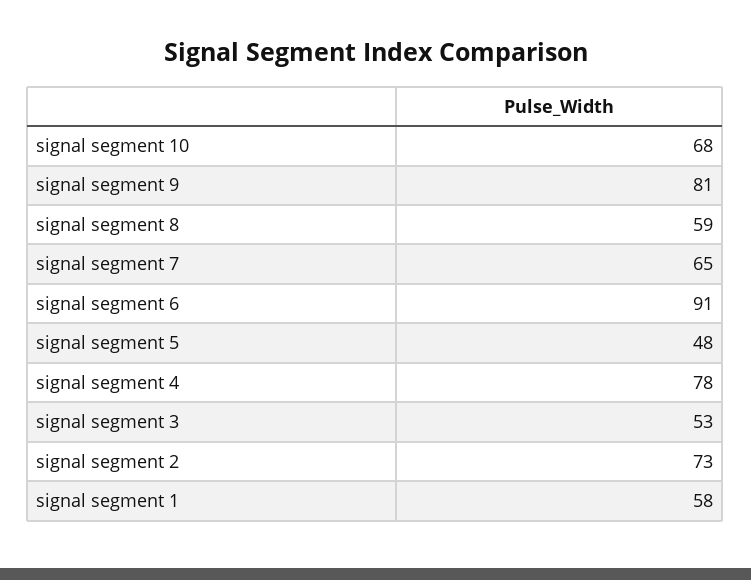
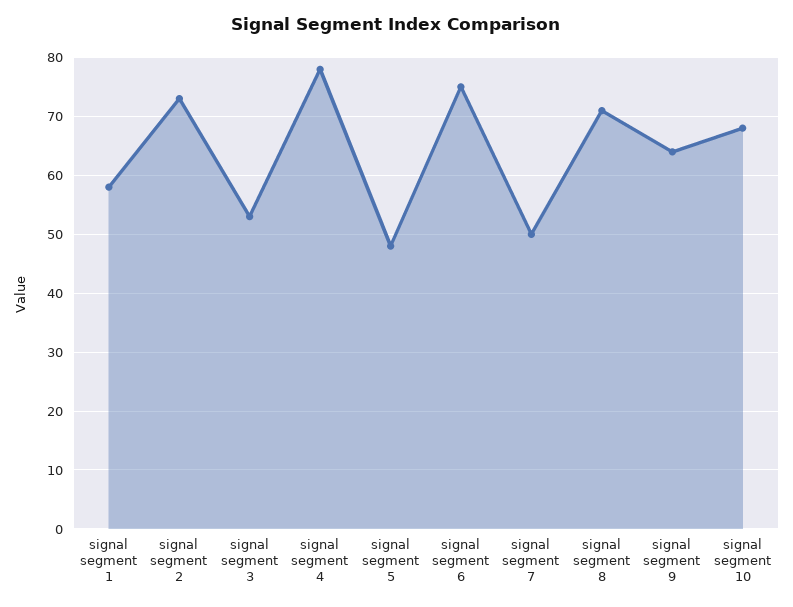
  {
    "signal segment 10": 68,
-   "signal segment 9": 81,
+   "signal segment 9": 65,
-   "signal segment 8": 59,
+   "signal segment 8": 70,
-   "signal segment 7": 65,
+   "signal segment 7": 50,
-   "signal segment 6": 91,
+   "signal segment 6": 75,
    "signal segment 5": 48,
    "signal segment 4": 78,
    "signal segment 3": 53,
    "signal segment 2": 73,
    "signal segment 1": 58
  }

